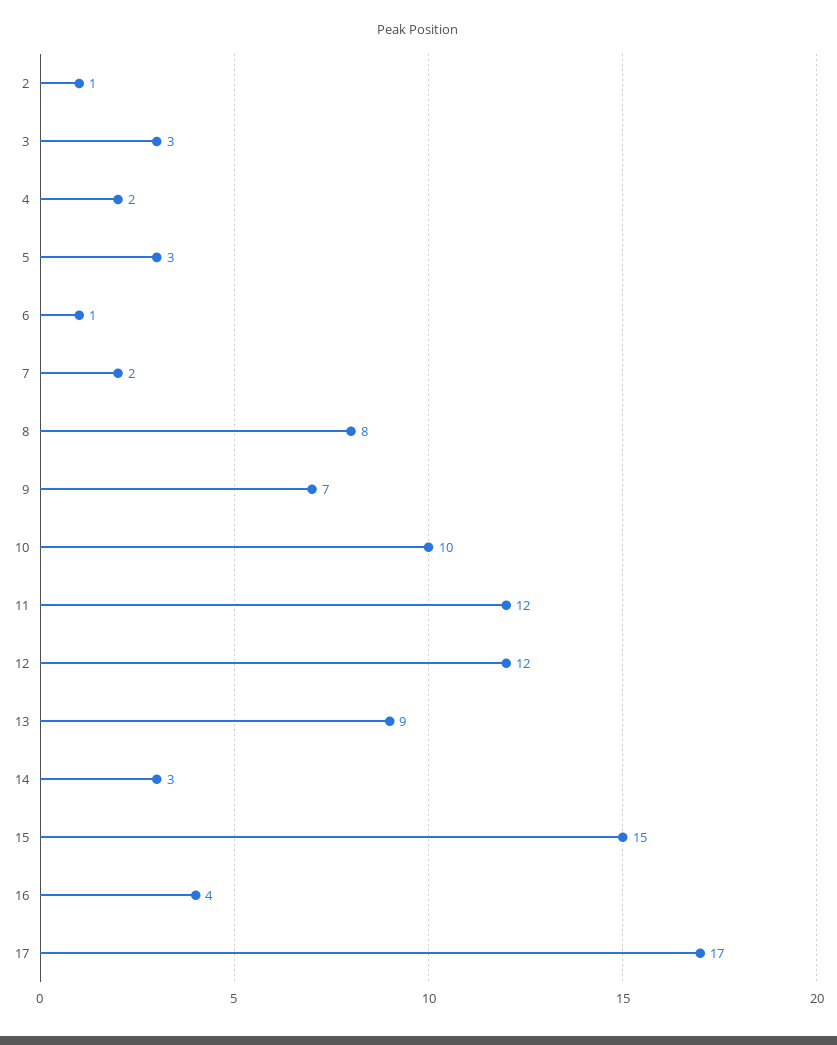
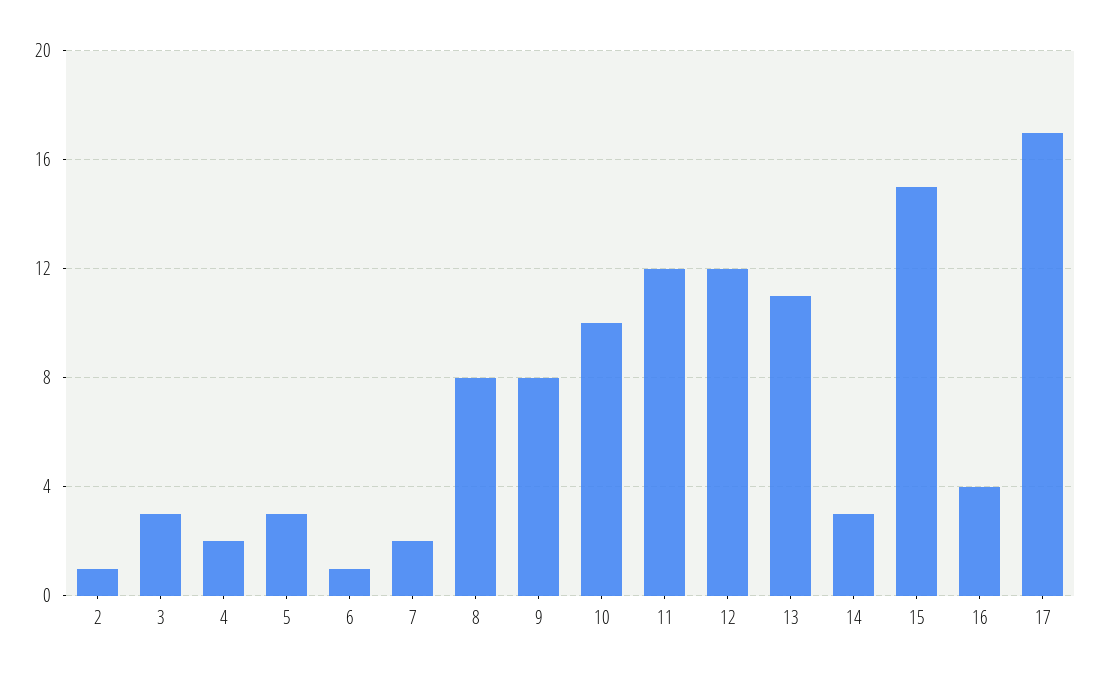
  {
    "2": 1,
    "3": 3,
    "4": 2,
    "5": 3,
    "6": 1,
    "7": 2,
    "8": 8,
-   "9": 7,
+   "9": 8,
    "10": 10,
    "11": 12,
    "12": 12,
-   "13": 9,
+   "13": 11,
    "14": 3,
    "15": 15,
    "16": 4,
    "17": 17
  }

